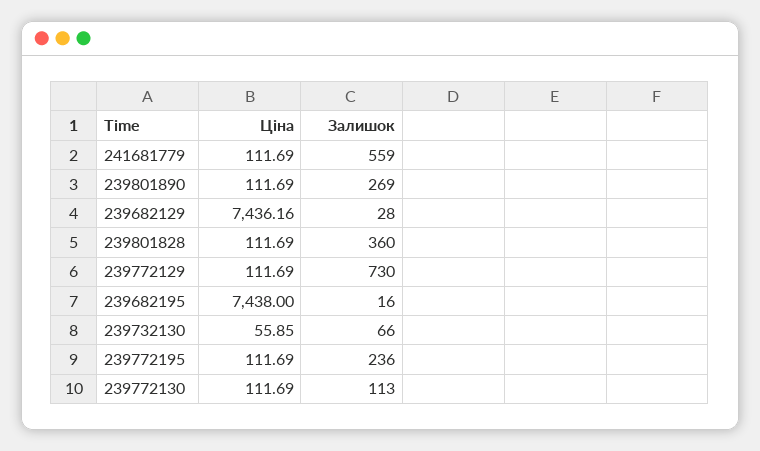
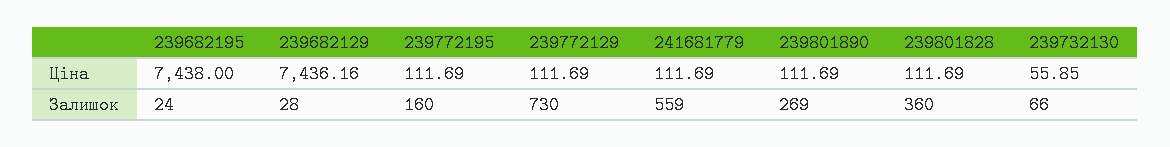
  {
    "Ціна": {
      "241681779": 111.69,
      "239801890": 111.69,
      "239682129": 7436.16,
      "239801828": 111.69,
      "239772129": 111.69,
      "239682195": 7438,
      "239732130": 55.85,
-     "239772195": 111.69,
+     "239772195": 111.69
-     "239772130": 111.69
    },
    "Залишок": {
      "241681779": 559,
      "239801890": 269,
      "239682129": 28,
      "239801828": 360,
      "239772129": 730,
-     "239682195": 16,
+     "239682195": 24,
      "239732130": 66,
-     "239772195": 236,
+     "239772195": 160
-     "239772130": 113
    }
  }

